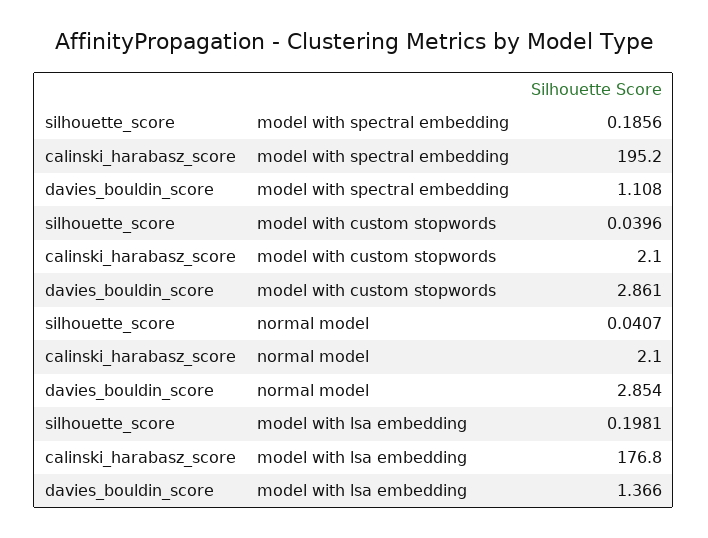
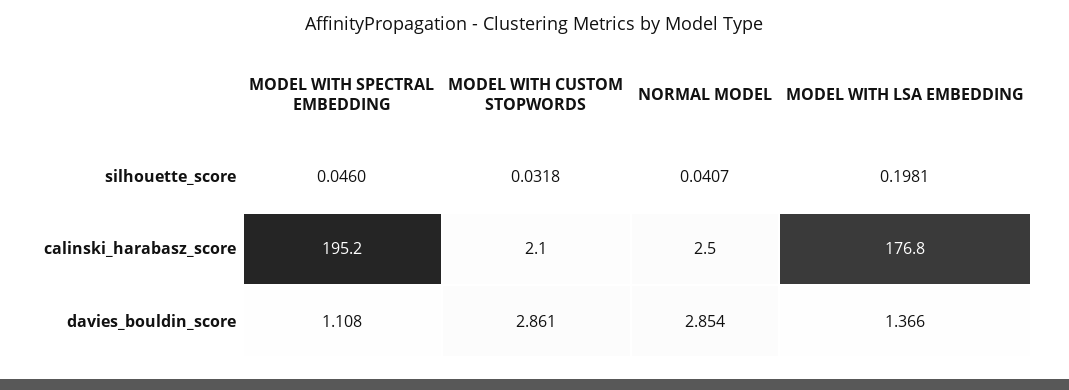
  {
    "silhouette_score": {
-     "model with spectral embedding": 0.1856,
+     "model with spectral embedding": 0.046,
-     "model with custom stopwords": 0.0396,
+     "model with custom stopwords": 0.0318,
      "normal model": 0.0407,
      "model with lsa embedding": 0.1981
    },
    "calinski_harabasz_score": {
      "model with spectral embedding": 195.2,
      "model with custom stopwords": 2.1,
-     "normal model": 2.1,
+     "normal model": 2.5,
      "model with lsa embedding": 176.8
    },
    "davies_bouldin_score": {
      "model with spectral embedding": 1.108,
      "model with custom stopwords": 2.861,
      "normal model": 2.854,
      "model with lsa embedding": 1.366
    }
  }

